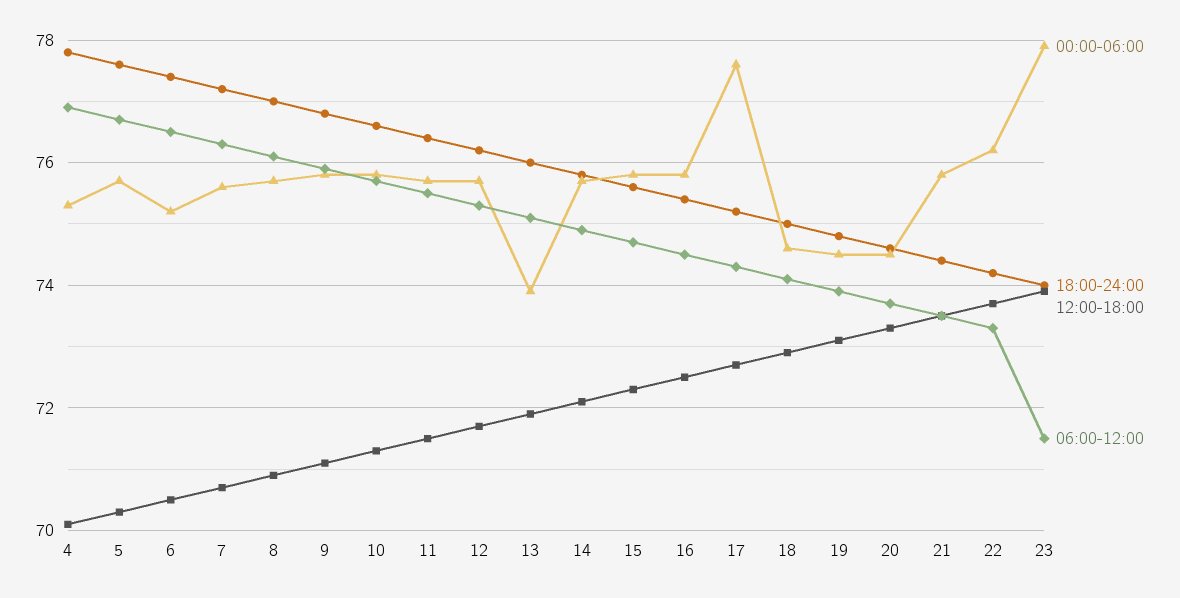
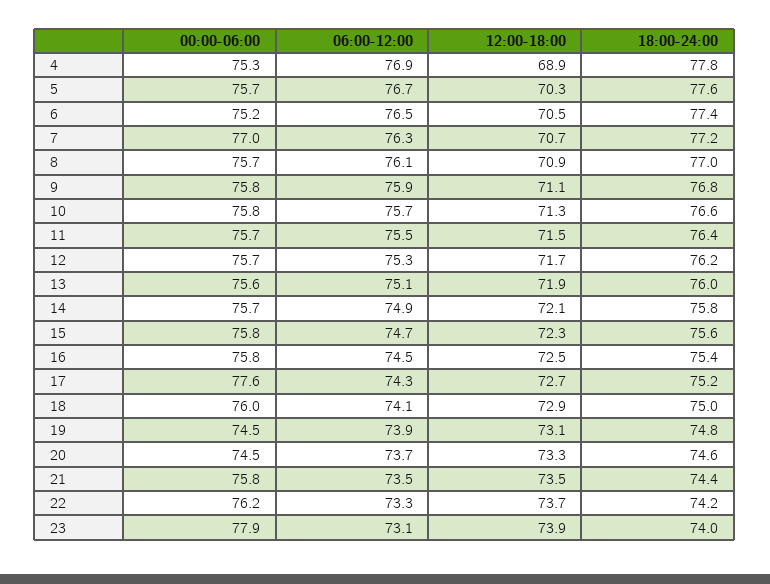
  {
    "00:00-06:00": {
      "4": 75.3,
      "5": 75.7,
      "6": 75.2,
-     "7": 75.5,
+     "7": 77,
      "8": 75.7,
      "9": 75.8,
      "10": 75.8,
      "11": 75.7,
      "12": 75.7,
-     "13": 74,
+     "13": 75.6,
      "14": 75.7,
      "15": 75.8,
      "16": 75.8,
      "17": 77.6,
-     "18": 74.5,
+     "18": 76,
      "19": 74.5,
      "20": 74.5,
      "21": 75.8,
      "22": 76.2,
      "23": 77.9
    },
    "18:00-24:00": {
      "4": 77.8,
      "5": 77.6,
      "6": 77.4,
      "7": 77.2,
      "8": 77,
      "9": 76.8,
      "10": 76.6,
      "11": 76.4,
      "12": 76.2,
      "13": 76,
      "14": 75.8,
      "15": 75.6,
      "16": 75.4,
      "17": 75.2,
      "18": 75,
      "19": 74.8,
      "20": 74.6,
      "21": 74.4,
      "22": 74.2,
      "23": 74
    },
    "12:00-18:00": {
-     "4": 70,
+     "4": 68.9,
      "5": 70.3,
      "6": 70.5,
      "7": 70.7,
      "8": 70.9,
      "9": 71.1,
      "10": 71.3,
      "11": 71.5,
      "12": 71.7,
      "13": 71.9,
      "14": 72.1,
      "15": 72.3,
      "16": 72.5,
      "17": 72.7,
      "18": 72.9,
      "19": 73.1,
      "20": 73.3,
      "21": 73.5,
      "22": 73.7,
      "23": 73.9
    },
    "06:00-12:00": {
      "4": 76.9,
      "5": 76.7,
      "6": 76.5,
      "7": 76.3,
      "8": 76.1,
      "9": 75.9,
      "10": 75.7,
      "11": 75.5,
      "12": 75.3,
      "13": 75.1,
      "14": 74.9,
      "15": 74.7,
      "16": 74.5,
      "17": 74.3,
      "18": 74.1,
      "19": 73.9,
      "20": 73.7,
      "21": 73.5,
      "22": 73.3,
-     "23": 71.5
+     "23": 73.1
    }
  }

